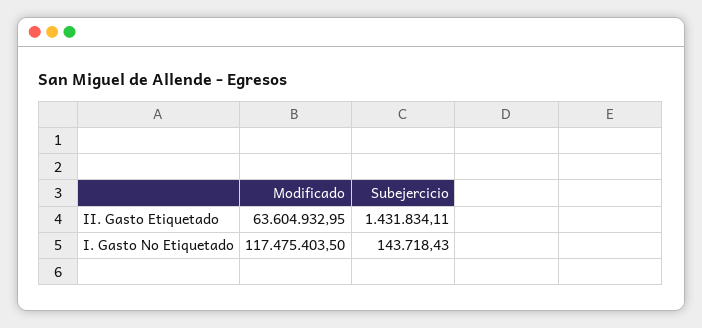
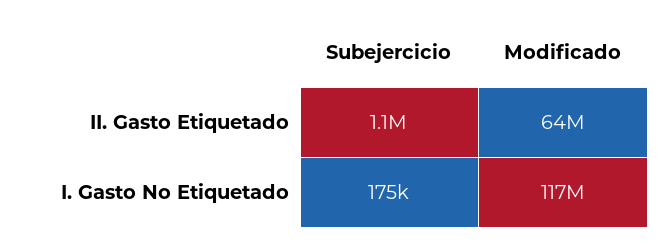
  {
    "Modificado": {
      "II. Gasto Etiquetado": 63604932.95,
      "I. Gasto No Etiquetado": 117475403.5
    },
    "Subejercicio": {
-     "II. Gasto Etiquetado": 1431834.11,
+     "II. Gasto Etiquetado": 1100000,
-     "I. Gasto No Etiquetado": 143718.43
+     "I. Gasto No Etiquetado": 175000
    }
  }

